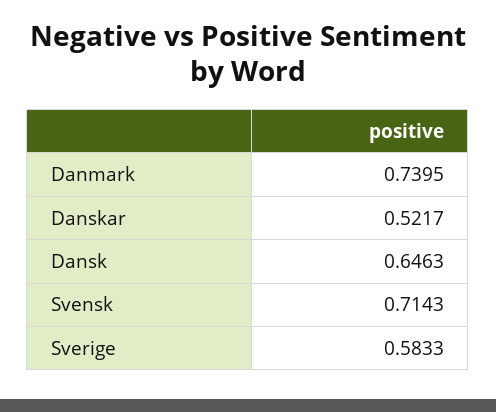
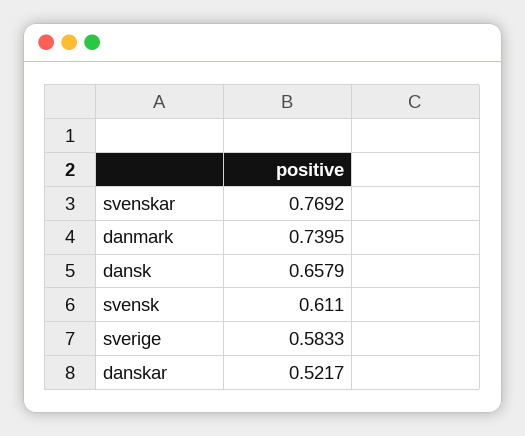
  {
    "Danmark": 0.7395,
    "Danskar": 0.5217,
-   "Dansk": 0.6463,
+   "Dansk": 0.6579,
-   "Svensk": 0.7143,
+   "Svensk": 0.611,
-   "Sverige": 0.5833
+   "Sverige": 0.5833,
+   "svenskar": 0.7692
  }

